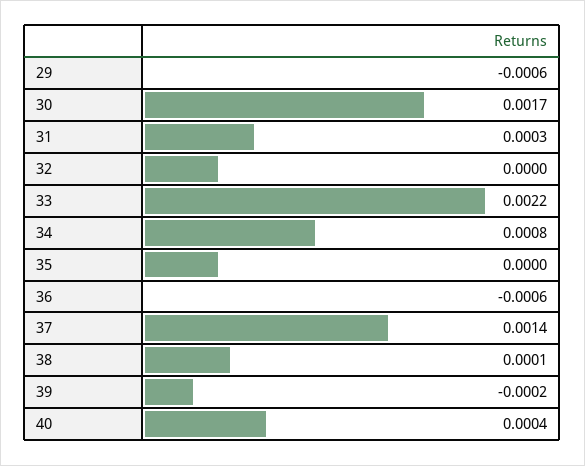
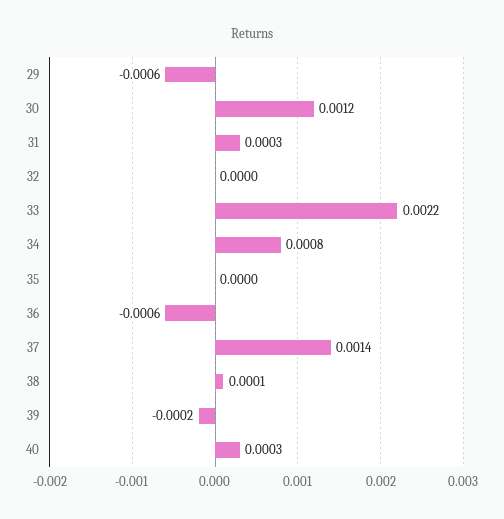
  {
    "29": -0.0006,
-   "30": 0.0017,
+   "30": 0.0012,
    "31": 0.0003,
    "32": 0,
    "33": 0.0022,
    "34": 0.0008,
    "35": 0,
    "36": -0.0006,
    "37": 0.0014,
    "38": 0.0001,
    "39": -0.0002,
-   "40": 0.0004
+   "40": 0.0003
  }

